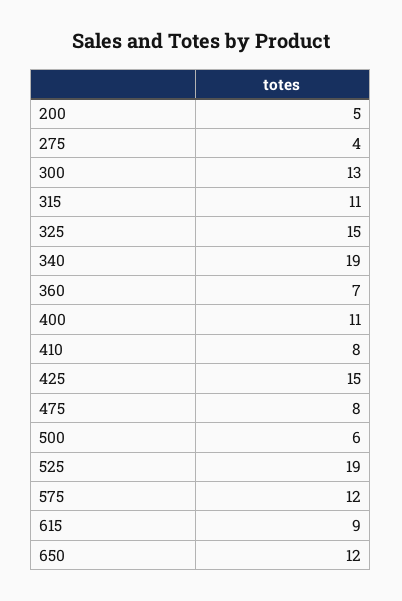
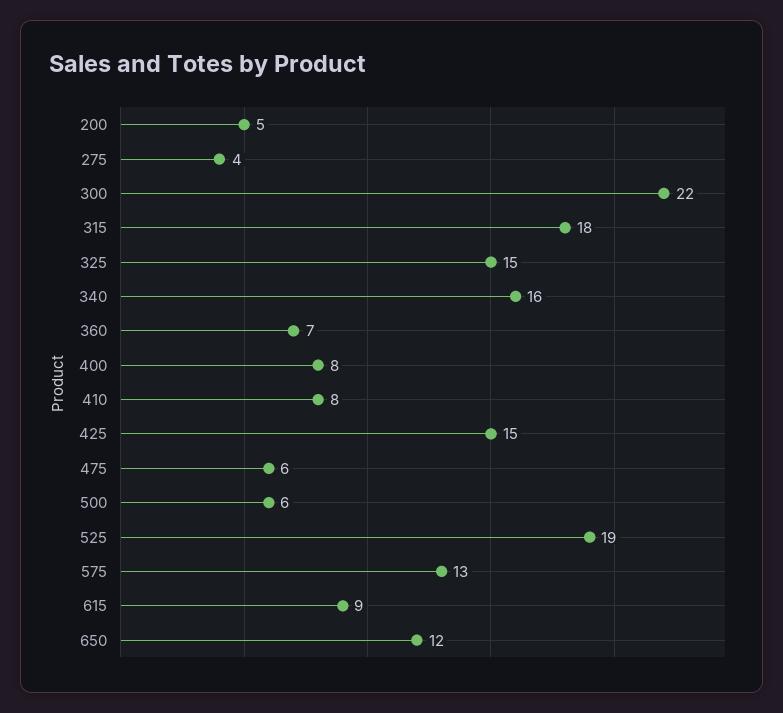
  {
    "200": 5,
    "275": 4,
-   "300": 13,
+   "300": 22,
-   "315": 11,
+   "315": 18,
    "325": 15,
-   "340": 19,
+   "340": 16,
    "360": 7,
-   "400": 11,
+   "400": 8,
    "410": 8,
    "425": 15,
-   "475": 8,
+   "475": 6,
    "500": 6,
    "525": 19,
-   "575": 12,
+   "575": 13,
    "615": 9,
    "650": 12
  }

